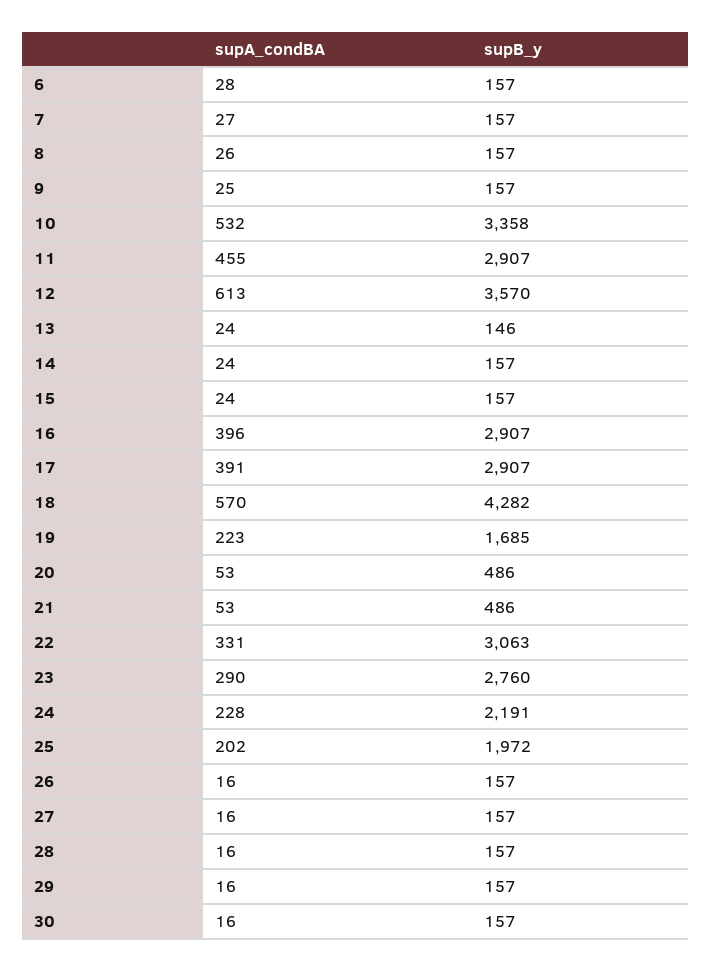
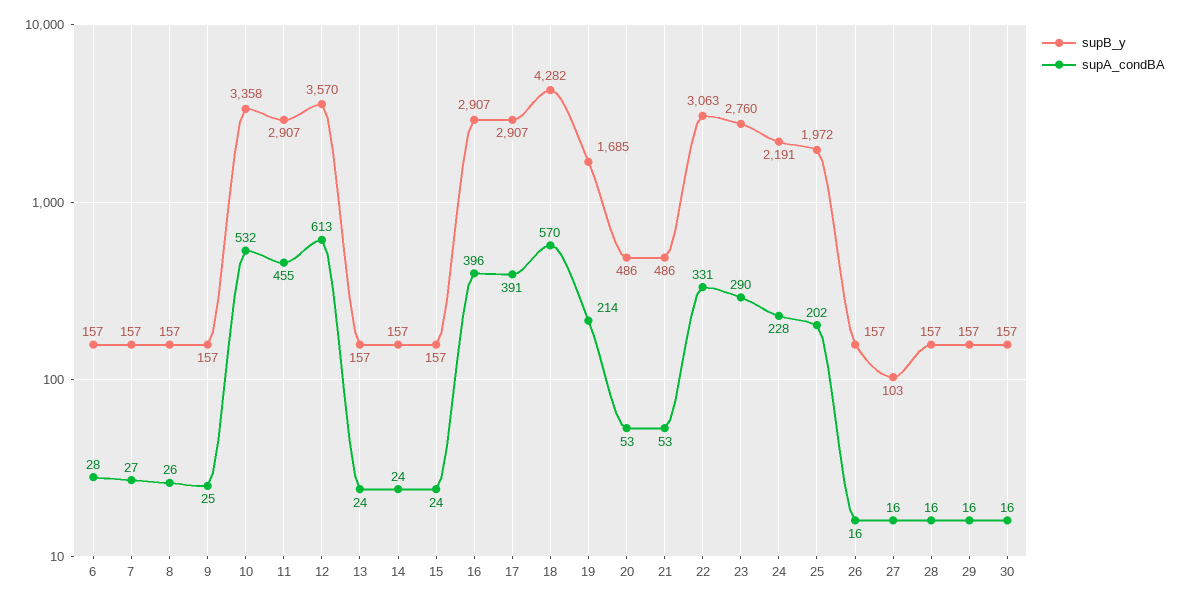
  {
    "supA_condBA": {
      "6": 28,
      "7": 27,
      "8": 26,
      "9": 25,
      "10": 532,
      "11": 455,
      "12": 613,
      "13": 24,
      "14": 24,
      "15": 24,
      "16": 396,
      "17": 391,
      "18": 570,
-     "19": 223,
+     "19": 214,
      "20": 53,
      "21": 53,
      "22": 331,
      "23": 290,
      "24": 228,
      "25": 202,
      "26": 16,
      "27": 16,
      "28": 16,
      "29": 16,
      "30": 16
    },
    "supB_y": {
      "6": 157,
      "7": 157,
      "8": 157,
      "9": 157,
      "10": 3358,
      "11": 2907,
      "12": 3570,
-     "13": 146,
+     "13": 157,
      "14": 157,
      "15": 157,
      "16": 2907,
      "17": 2907,
      "18": 4282,
      "19": 1685,
      "20": 486,
      "21": 486,
      "22": 3063,
      "23": 2760,
      "24": 2191,
      "25": 1972,
      "26": 157,
-     "27": 157,
+     "27": 103,
      "28": 157,
      "29": 157,
      "30": 157
    }
  }

